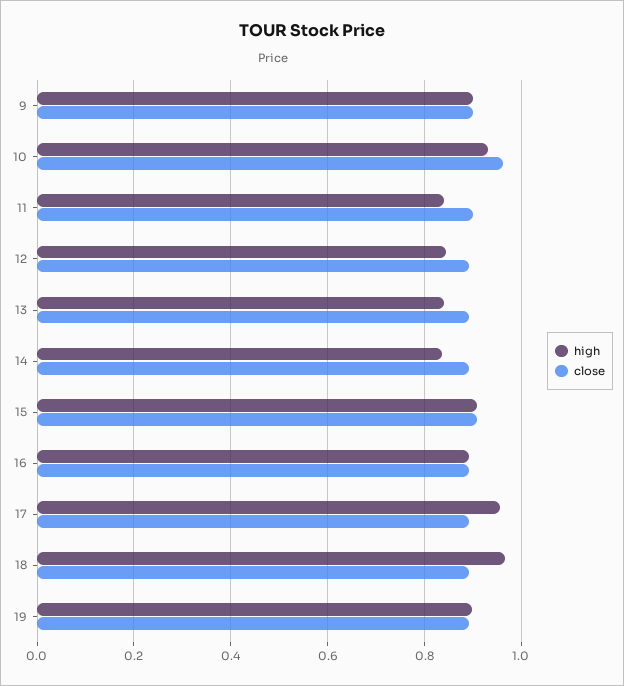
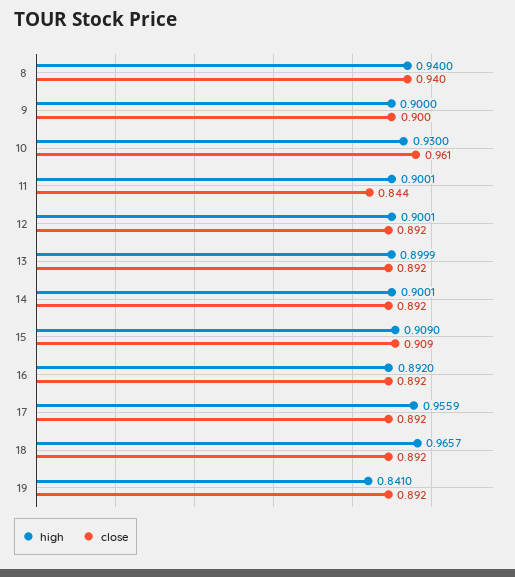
  {
    "high": {
      "9": 0.9,
      "10": 0.93,
-     "11": 0.84,
+     "11": 0.9001,
-     "12": 0.84,
+     "12": 0.9001,
-     "13": 0.84,
+     "13": 0.8999,
-     "14": 0.84,
+     "14": 0.9001,
      "15": 0.909,
      "16": 0.892,
      "17": 0.9559,
      "18": 0.9657,
-     "19": 0.9
+     "19": 0.841,
+     "8": 0.94
    },
    "close": {
      "9": 0.9,
      "10": 0.961,
-     "11": 0.9,
+     "11": 0.844,
      "12": 0.892,
      "13": 0.892,
      "14": 0.892,
      "15": 0.909,
      "16": 0.892,
      "17": 0.892,
      "18": 0.892,
-     "19": 0.892
+     "19": 0.892,
+     "8": 0.94
    }
  }

